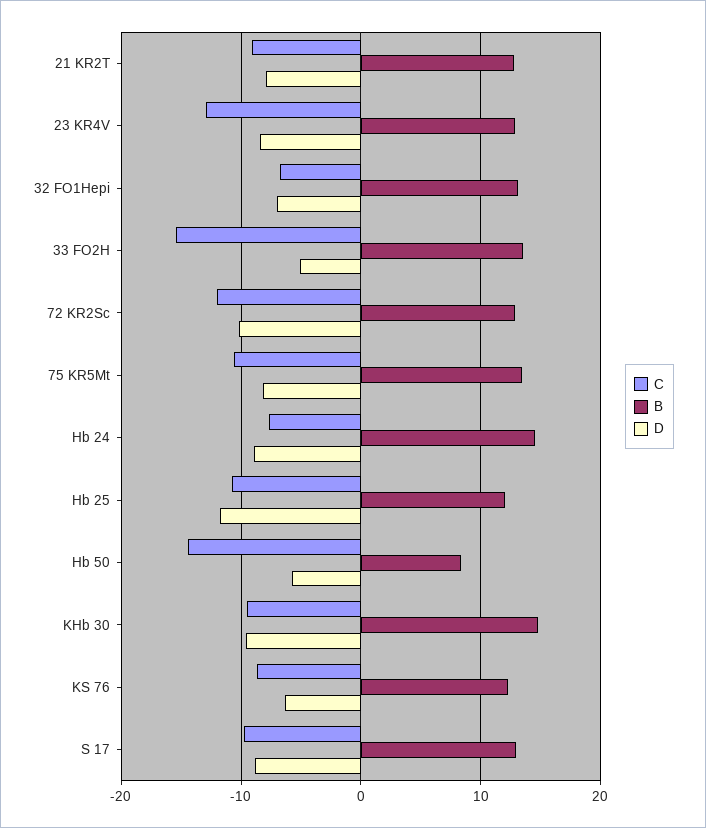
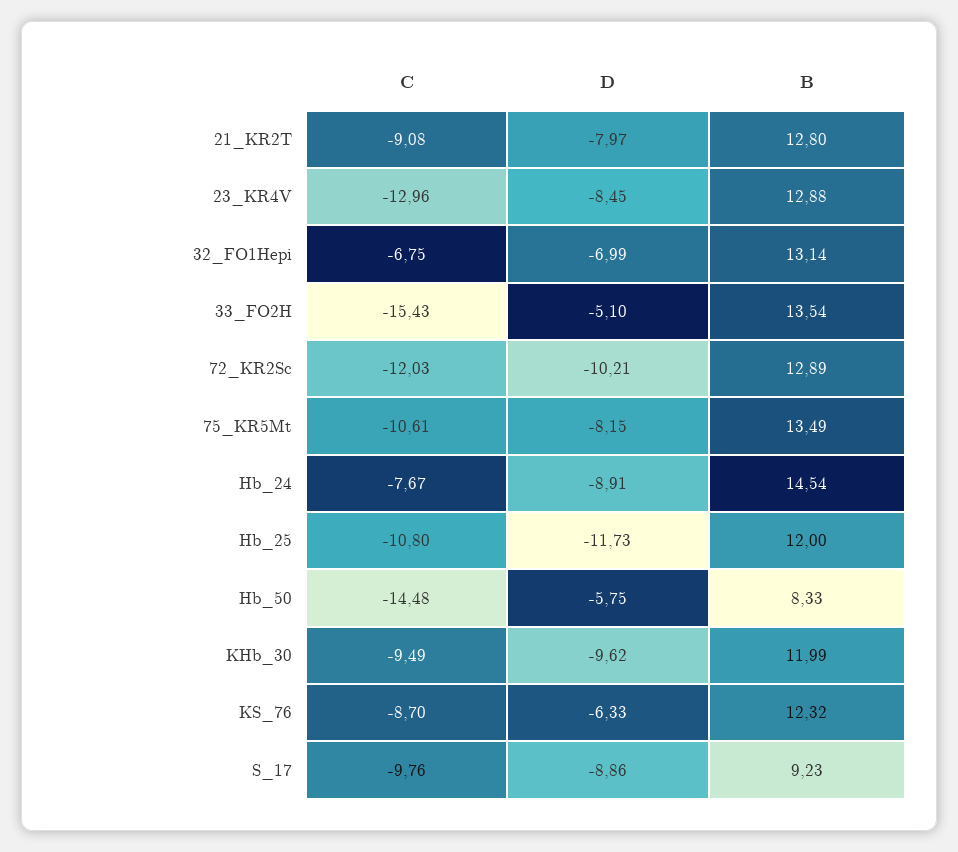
  {
    "C": {
      "21 KR2T": -9.08,
      "23 KR4V": -12.96,
      "32 FO1Hepi": -6.75,
      "33 FO2H": -15.43,
      "72 KR2Sc": -12.03,
      "75 KR5Mt": -10.61,
      "Hb 24": -7.67,
      "Hb 25": -10.8,
      "Hb 50": -14.48,
      "KHb 30": -9.49,
      "KS 76": -8.7,
      "S 17": -9.76
    },
    "B": {
      "21 KR2T": 12.8,
      "23 KR4V": 12.88,
      "32 FO1Hepi": 13.14,
      "33 FO2H": 13.54,
      "72 KR2Sc": 12.89,
      "75 KR5Mt": 13.49,
      "Hb 24": 14.54,
      "Hb 25": 12,
      "Hb 50": 8.33,
-     "KHb 30": 15,
+     "KHb 30": 11.99,
      "KS 76": 12.32,
-     "S 17": 13
+     "S 17": 9.23
    },
    "D": {
      "21 KR2T": -7.97,
      "23 KR4V": -8.45,
      "32 FO1Hepi": -6.99,
      "33 FO2H": -5.1,
      "72 KR2Sc": -10.21,
      "75 KR5Mt": -8.15,
      "Hb 24": -8.91,
      "Hb 25": -11.73,
      "Hb 50": -5.75,
      "KHb 30": -9.62,
      "KS 76": -6.33,
      "S 17": -8.86
    }
  }

